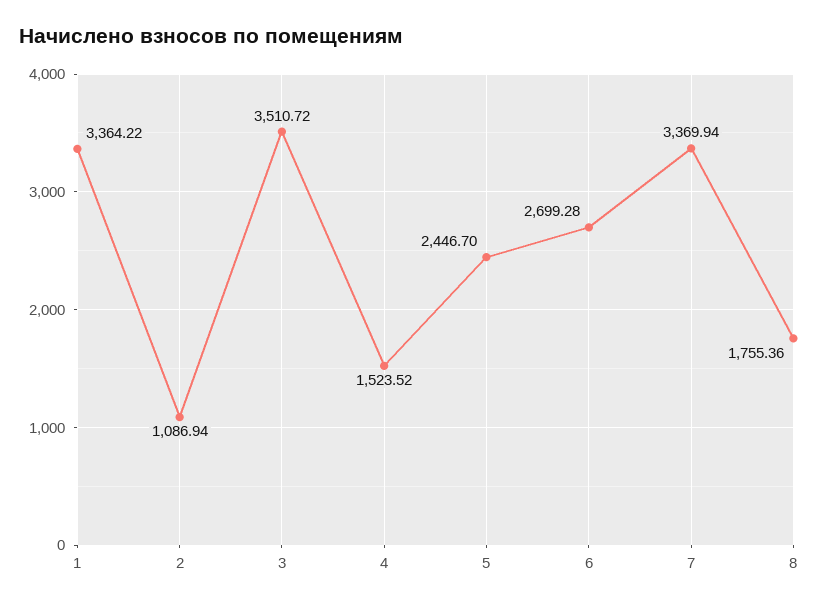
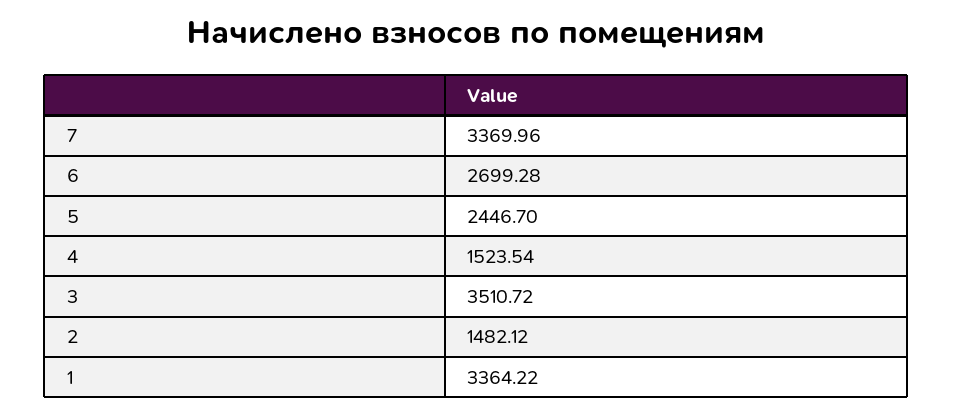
  {
    "1": 3364.22,
-   "2": 1086.94,
+   "2": 1482.12,
    "3": 3510.72,
-   "4": 1523.52,
+   "4": 1523.54,
    "5": 2446.7,
    "6": 2699.28,
-   "7": 3369.94,
+   "7": 3369.96
-   "8": 1755.36
  }

